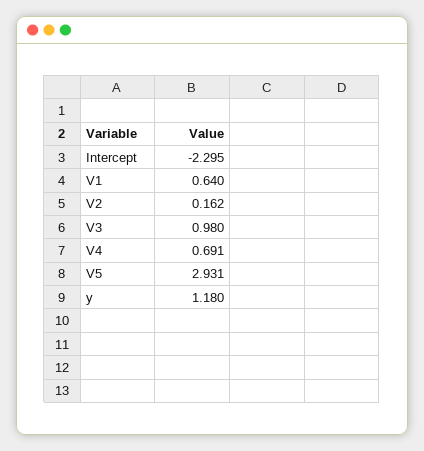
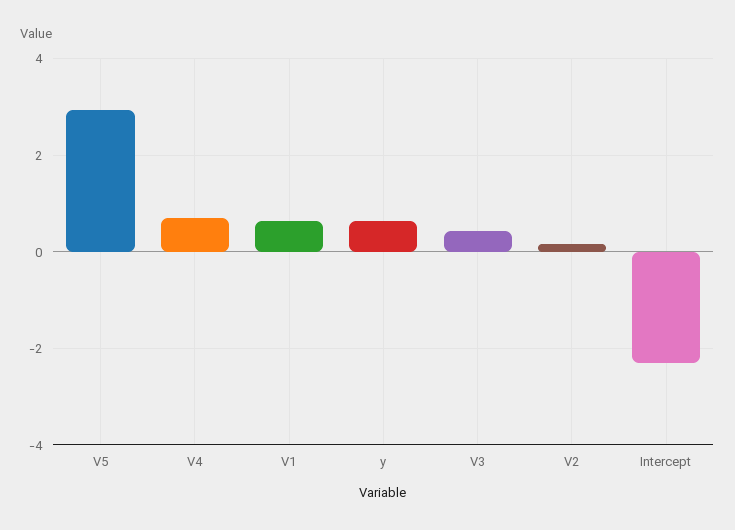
  {
    "Intercept": -2.295,
    "V1": 0.64,
    "V2": 0.162,
-   "V3": 0.98,
+   "V3": 0.4,
    "V4": 0.691,
    "V5": 2.931,
-   "y": 1.18
+   "y": 0.6
  }

